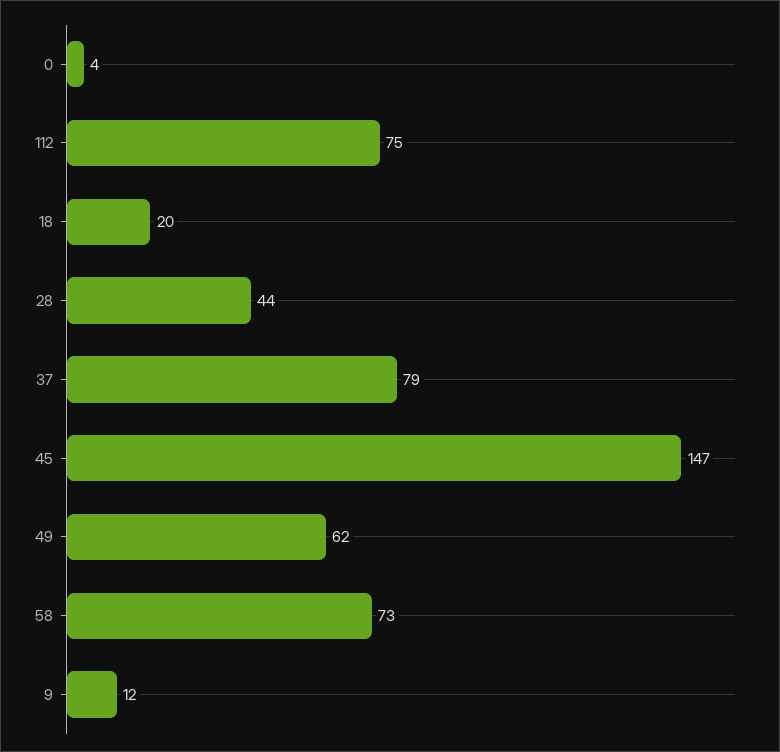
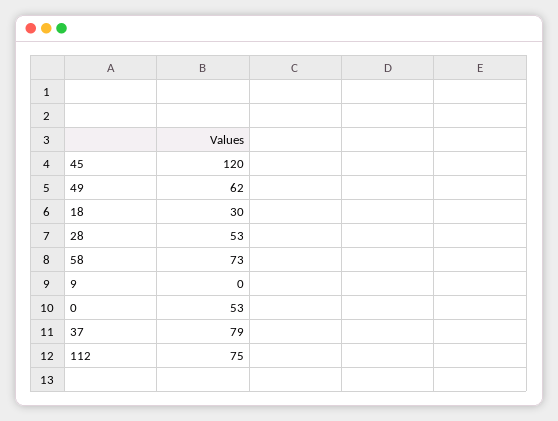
  {
-   "0": 4,
+   "0": 53,
    "112": 75,
-   "18": 20,
+   "18": 30,
-   "28": 44,
+   "28": 53,
    "37": 79,
-   "45": 147,
+   "45": 120,
    "49": 62,
    "58": 73,
-   "9": 12
+   "9": 0
  }

